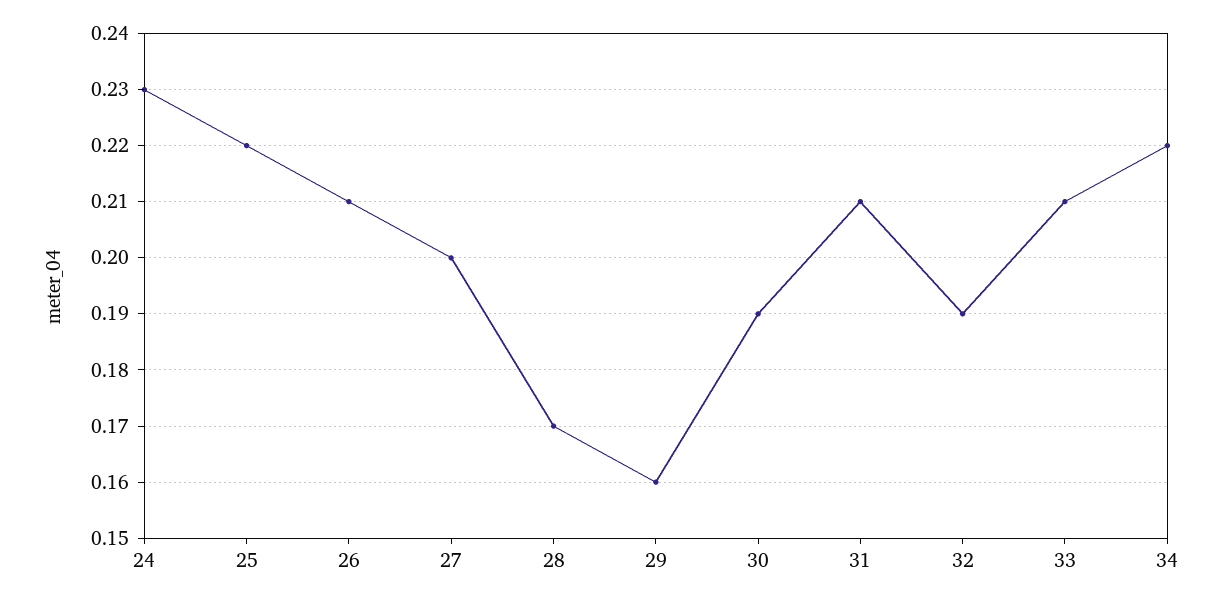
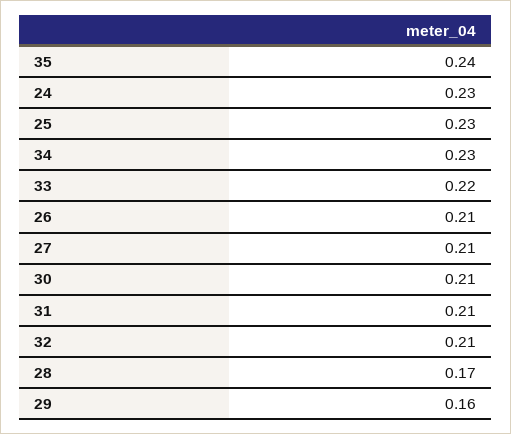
  {
    "24": 0.23,
-   "25": 0.22,
+   "25": 0.23,
    "26": 0.21,
-   "27": 0.2,
+   "27": 0.21,
    "28": 0.17,
    "29": 0.16,
-   "30": 0.19,
+   "30": 0.21,
    "31": 0.21,
-   "32": 0.19,
+   "32": 0.21,
-   "33": 0.21,
+   "33": 0.22,
-   "34": 0.22
+   "34": 0.23,
+   "35": 0.24
  }

